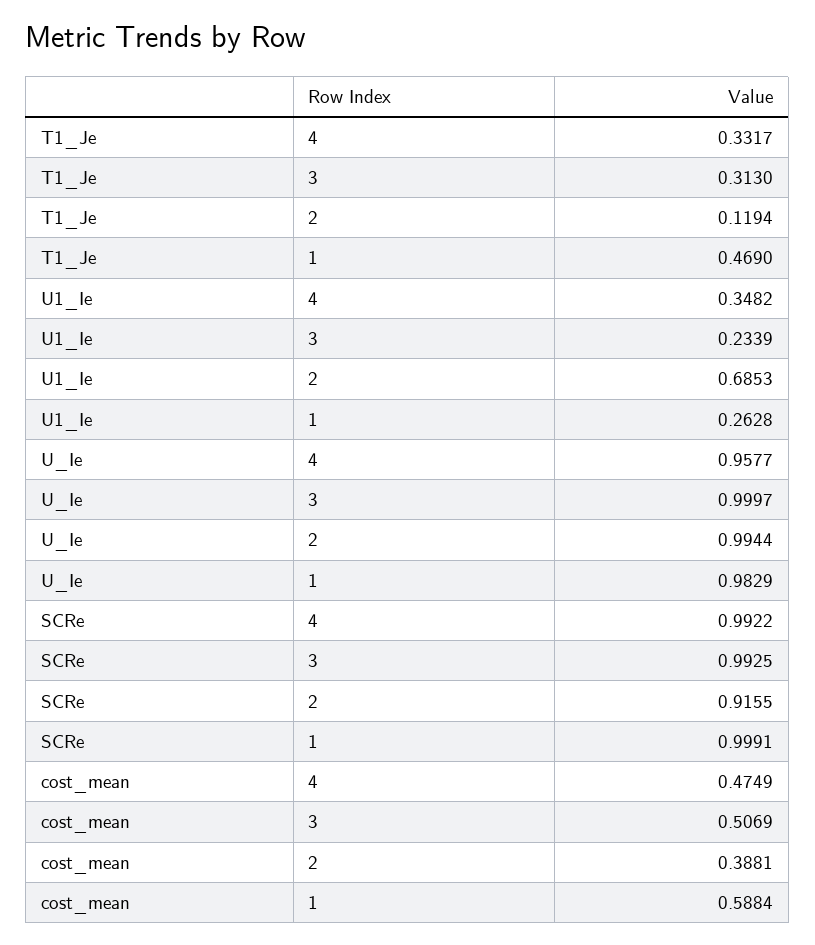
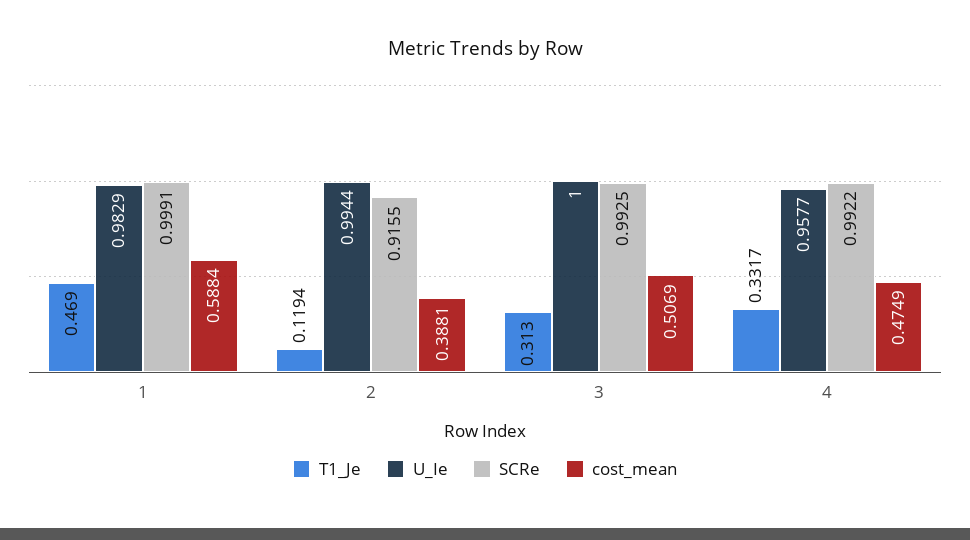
  {
    "T1_Je": {
      "4": 0.3317,
      "3": 0.313,
      "2": 0.1194,
      "1": 0.469
    },
-   "U1_Ie": {
-     "4": 0.3482,
-     "3": 0.2339,
-     "2": 0.6853,
-     "1": 0.2628
-   },
    "U_Ie": {
      "4": 0.9577,
-     "3": 0.9997,
+     "3": 1,
      "2": 0.9944,
      "1": 0.9829
    },
    "SCRe": {
      "4": 0.9922,
      "3": 0.9925,
      "2": 0.9155,
      "1": 0.9991
    },
    "cost_mean": {
      "4": 0.4749,
      "3": 0.5069,
      "2": 0.3881,
      "1": 0.5884
    }
  }

